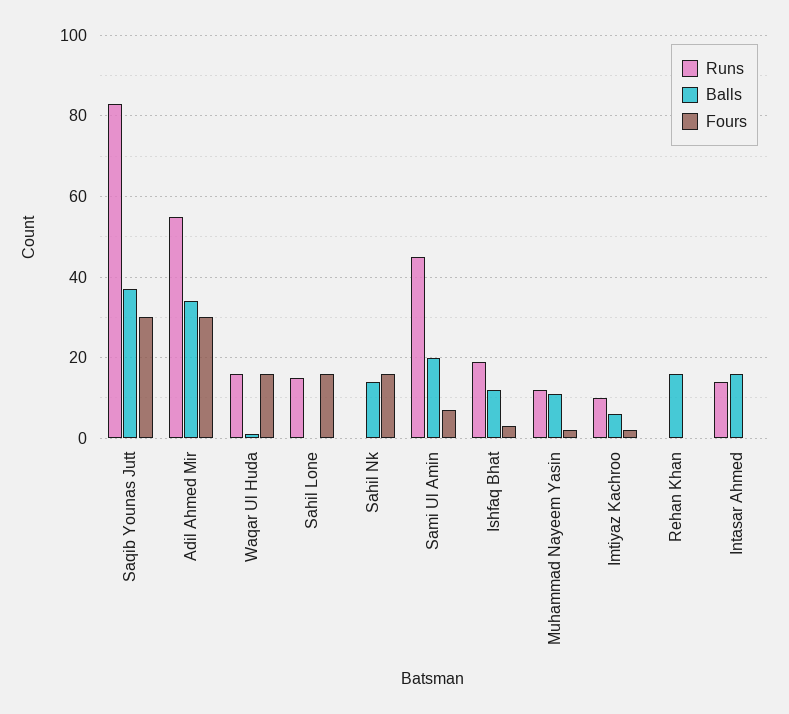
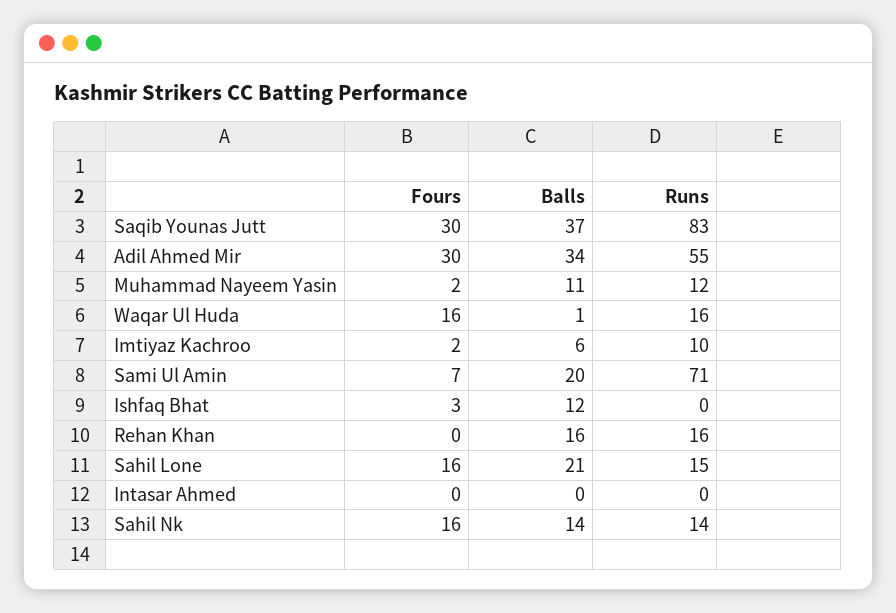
  {
    "Runs": {
      "Saqib Younas Jutt": 83,
      "Adil Ahmed Mir": 55,
      "Waqar Ul Huda": 16,
      "Sahil Lone": 15,
-     "Sahil Nk": 0,
+     "Sahil Nk": 14,
-     "Sami Ul Amin": 45,
+     "Sami Ul Amin": 71,
-     "Ishfaq Bhat": 20,
+     "Ishfaq Bhat": 0,
      "Muhammad Nayeem Yasin": 12,
      "Imtiyaz Kachroo": 10,
-     "Rehan Khan": 0,
+     "Rehan Khan": 16,
-     "Intasar Ahmed": 15
+     "Intasar Ahmed": 0
    },
    "Balls": {
      "Saqib Younas Jutt": 37,
      "Adil Ahmed Mir": 34,
      "Waqar Ul Huda": 1,
-     "Sahil Lone": 0,
+     "Sahil Lone": 21,
      "Sahil Nk": 14,
      "Sami Ul Amin": 20,
      "Ishfaq Bhat": 12,
      "Muhammad Nayeem Yasin": 11,
      "Imtiyaz Kachroo": 6,
      "Rehan Khan": 16,
-     "Intasar Ahmed": 15
+     "Intasar Ahmed": 0
    },
    "Fours": {
      "Saqib Younas Jutt": 30,
      "Adil Ahmed Mir": 30,
      "Waqar Ul Huda": 16,
      "Sahil Lone": 16,
      "Sahil Nk": 16,
      "Sami Ul Amin": 7,
      "Ishfaq Bhat": 3,
      "Muhammad Nayeem Yasin": 2,
      "Imtiyaz Kachroo": 2,
      "Rehan Khan": 0,
      "Intasar Ahmed": 0
    }
  }

